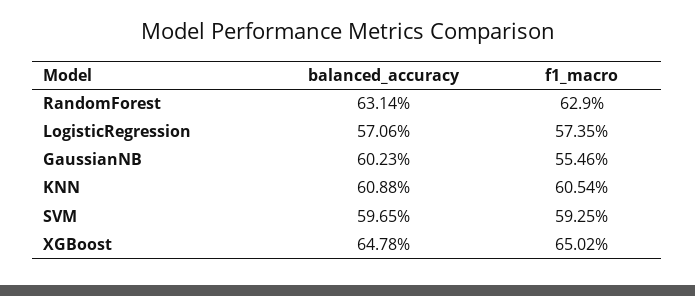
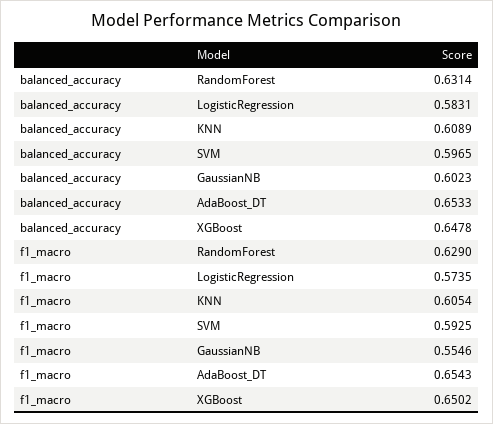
  {
    "balanced_accuracy": {
      "RandomForest": 0.6314,
-     "LogisticRegression": 0.5706,
+     "LogisticRegression": 0.5831,
      "GaussianNB": 0.6023,
-     "KNN": 0.6088,
+     "KNN": 0.6089,
      "SVM": 0.5965,
-     "XGBoost": 0.6478
+     "XGBoost": 0.6478,
+     "AdaBoost_DT": 0.6533
    },
    "f1_macro": {
      "RandomForest": 0.629,
      "LogisticRegression": 0.5735,
      "GaussianNB": 0.5546,
      "KNN": 0.6054,
      "SVM": 0.5925,
-     "XGBoost": 0.6502
+     "XGBoost": 0.6502,
+     "AdaBoost_DT": 0.6543
    }
  }

